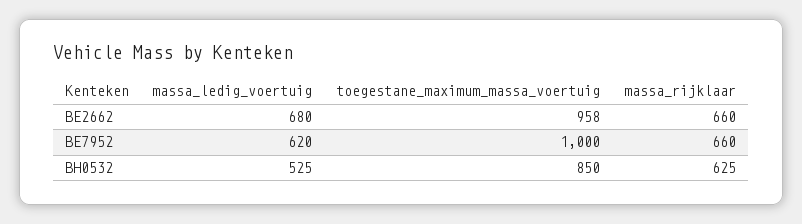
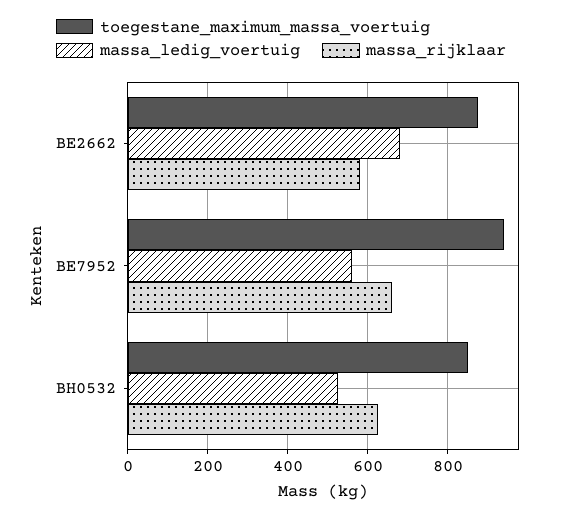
  {
    "massa_ledig_voertuig": {
      "BE2662": 680,
-     "BE7952": 620,
+     "BE7952": 560,
      "BH0532": 525
    },
    "toegestane_maximum_massa_voertuig": {
-     "BE2662": 958,
+     "BE2662": 880,
-     "BE7952": 1000,
+     "BE7952": 940,
      "BH0532": 850
    },
    "massa_rijklaar": {
-     "BE2662": 660,
+     "BE2662": 580,
      "BE7952": 660,
      "BH0532": 625
    }
  }

